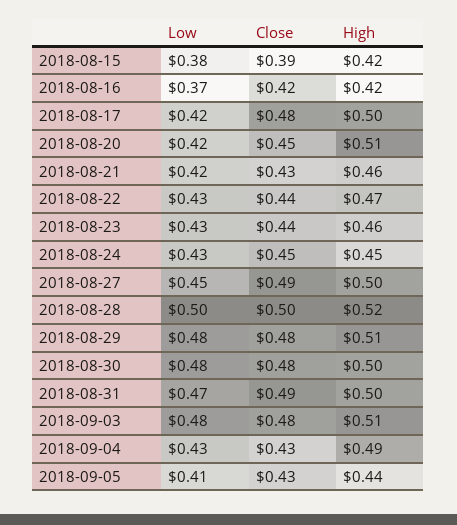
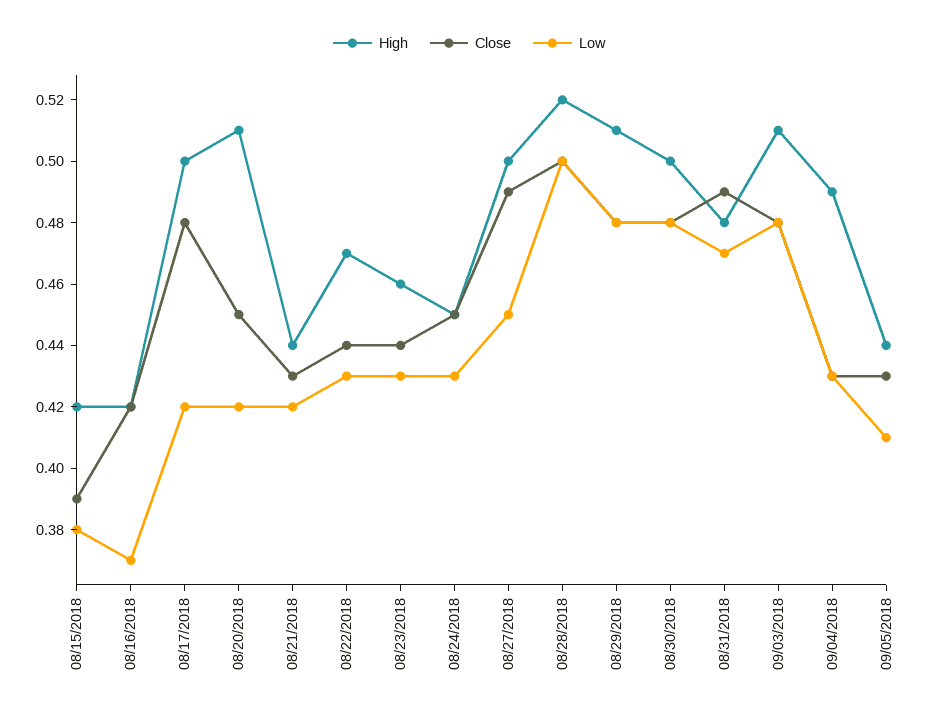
  {
    "Low": {
      "2018-08-15": 0.38,
      "2018-08-16": 0.37,
      "2018-08-17": 0.42,
      "2018-08-20": 0.42,
      "2018-08-21": 0.42,
      "2018-08-22": 0.43,
      "2018-08-23": 0.43,
      "2018-08-24": 0.43,
      "2018-08-27": 0.45,
      "2018-08-28": 0.5,
      "2018-08-29": 0.48,
      "2018-08-30": 0.48,
      "2018-08-31": 0.47,
      "2018-09-03": 0.48,
      "2018-09-04": 0.43,
      "2018-09-05": 0.41
    },
    "Close": {
      "2018-08-15": 0.39,
      "2018-08-16": 0.42,
      "2018-08-17": 0.48,
      "2018-08-20": 0.45,
      "2018-08-21": 0.43,
      "2018-08-22": 0.44,
      "2018-08-23": 0.44,
      "2018-08-24": 0.45,
      "2018-08-27": 0.49,
      "2018-08-28": 0.5,
      "2018-08-29": 0.48,
      "2018-08-30": 0.48,
      "2018-08-31": 0.49,
      "2018-09-03": 0.48,
      "2018-09-04": 0.43,
      "2018-09-05": 0.43
    },
    "High": {
      "2018-08-15": 0.42,
      "2018-08-16": 0.42,
      "2018-08-17": 0.5,
      "2018-08-20": 0.51,
-     "2018-08-21": 0.46,
+     "2018-08-21": 0.44,
      "2018-08-22": 0.47,
      "2018-08-23": 0.46,
      "2018-08-24": 0.45,
      "2018-08-27": 0.5,
      "2018-08-28": 0.52,
      "2018-08-29": 0.51,
      "2018-08-30": 0.5,
-     "2018-08-31": 0.5,
+     "2018-08-31": 0.48,
      "2018-09-03": 0.51,
      "2018-09-04": 0.49,
      "2018-09-05": 0.44
    }
  }

